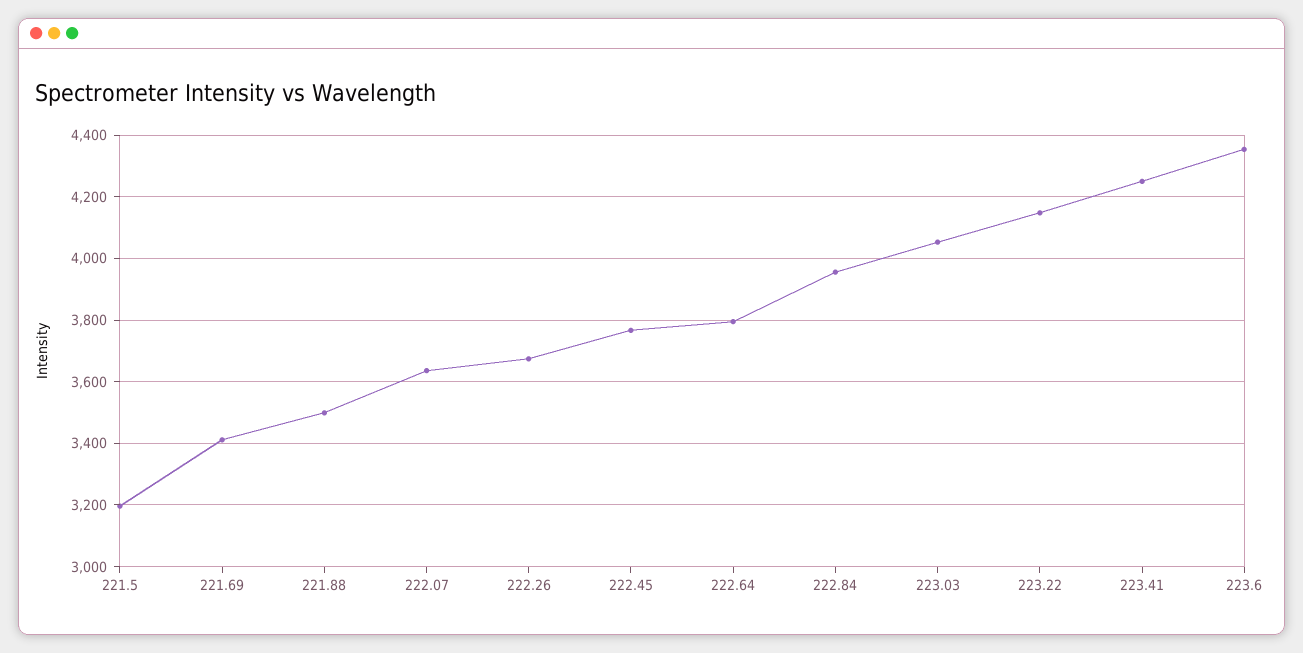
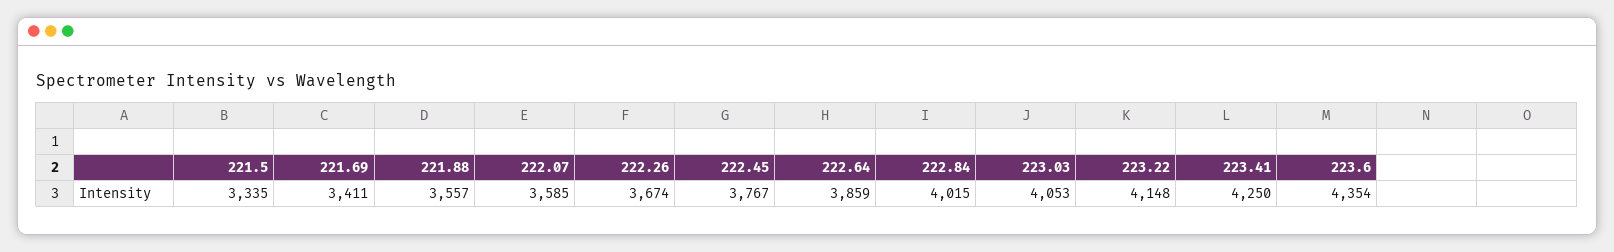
  {
-   "221.5": 3200,
+   "221.5": 3335,
    "221.69": 3411,
-   "221.88": 3500,
+   "221.88": 3557,
-   "222.07": 3640,
+   "222.07": 3585,
    "222.26": 3674,
    "222.45": 3767,
-   "222.64": 3800,
+   "222.64": 3859,
-   "222.84": 3960,
+   "222.84": 4015,
    "223.03": 4053,
    "223.22": 4148,
    "223.41": 4250,
    "223.6": 4354
  }

